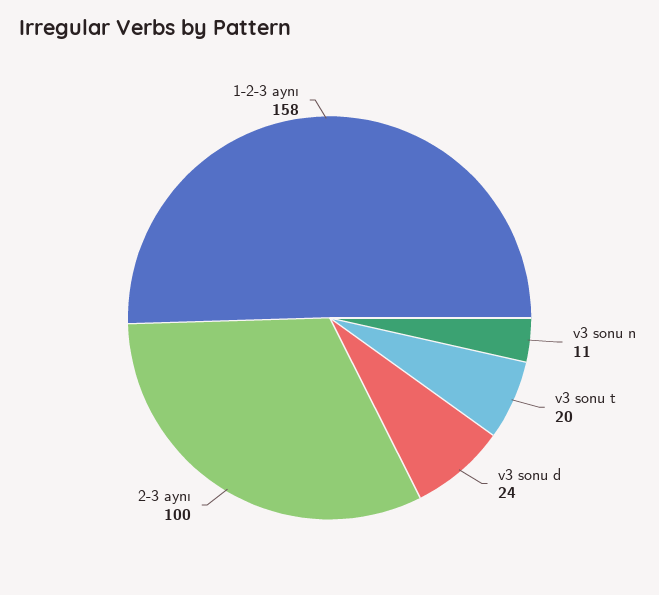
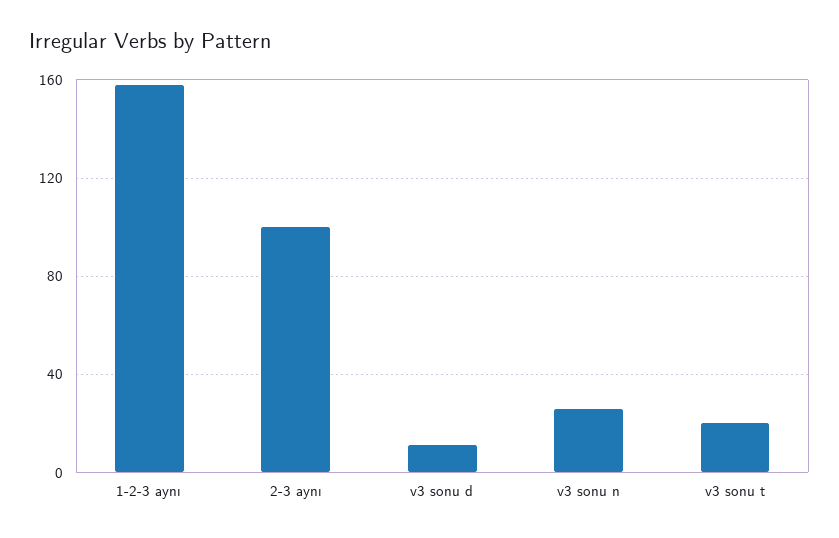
  {
-   "v3 sonu n": 11,
+   "v3 sonu n": 25,
    "v3 sonu t": 20,
-   "v3 sonu d": 24,
+   "v3 sonu d": 10,
    "2-3 aynı": 100,
    "1-2-3 aynı": 158
  }

